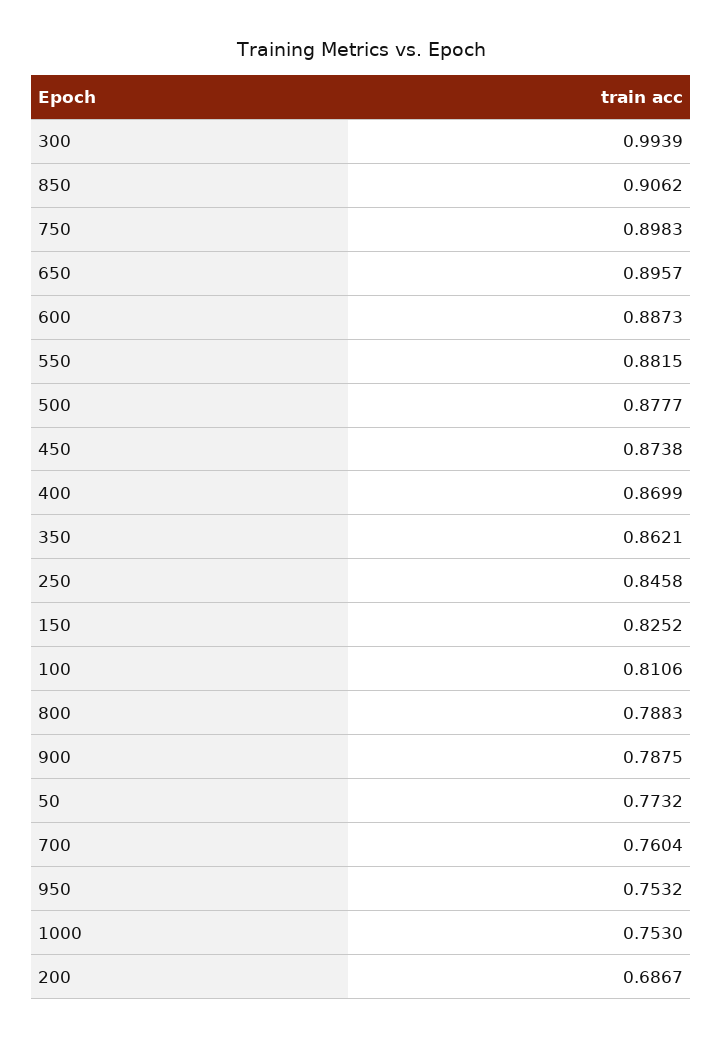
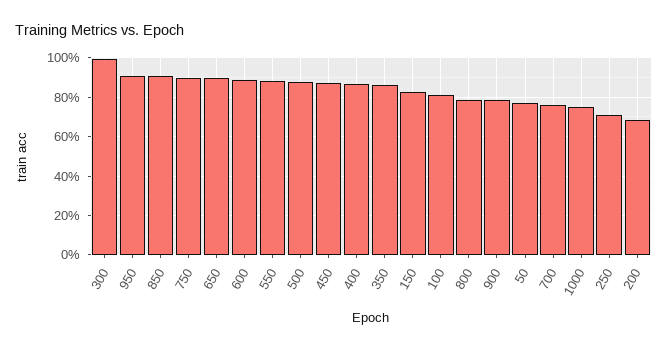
  {
    "300": 0.9939,
    "850": 0.9062,
    "750": 0.8983,
    "650": 0.8957,
    "600": 0.8873,
    "550": 0.8815,
    "500": 0.8777,
    "450": 0.8738,
    "400": 0.8699,
    "350": 0.8621,
-   "250": 0.8458,
+   "250": 0.7,
    "150": 0.8252,
    "100": 0.8106,
    "800": 0.7883,
    "900": 0.7875,
    "50": 0.7732,
    "700": 0.7604,
-   "950": 0.7532,
+   "950": 0.9,
    "1000": 0.753,
    "200": 0.6867
  }

